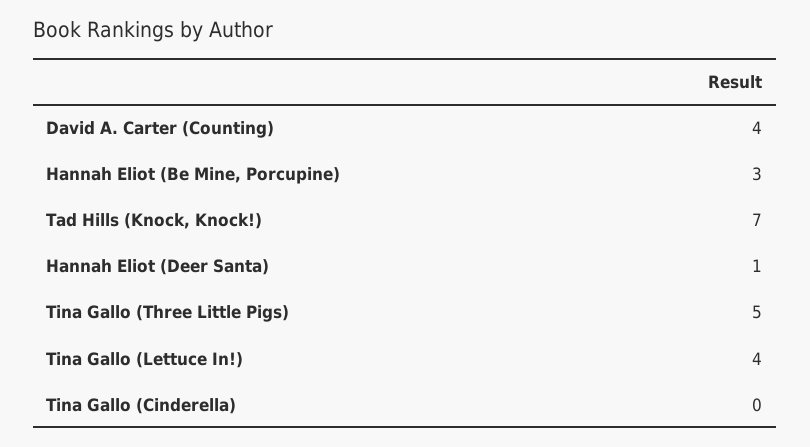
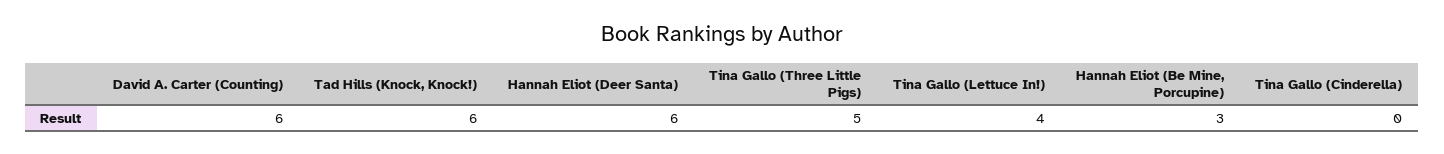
  {
-   "David A. Carter (Counting)": 4,
+   "David A. Carter (Counting)": 6,
    "Hannah Eliot (Be Mine, Porcupine)": 3,
-   "Tad Hills (Knock, Knock!)": 7,
+   "Tad Hills (Knock, Knock!)": 6,
-   "Hannah Eliot (Deer Santa)": 1,
+   "Hannah Eliot (Deer Santa)": 6,
    "Tina Gallo (Three Little Pigs)": 5,
    "Tina Gallo (Lettuce In!)": 4,
    "Tina Gallo (Cinderella)": 0
  }

